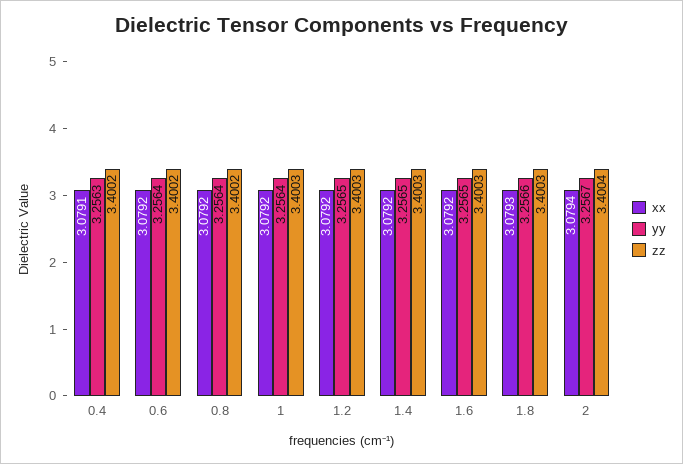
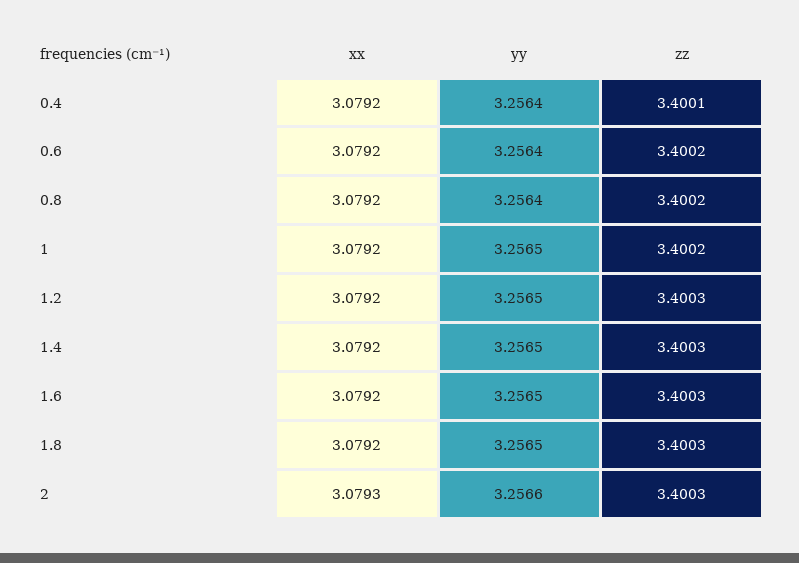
  {
    "xx": {
-     "0.4": 3.0791,
+     "0.4": 3.0792,
      "0.6": 3.0792,
      "0.8": 3.0792,
      "1": 3.0792,
      "1.2": 3.0792,
      "1.4": 3.0792,
      "1.6": 3.0792,
-     "1.8": 3.0793,
+     "1.8": 3.0792,
-     "2": 3.0794
+     "2": 3.0793
    },
    "yy": {
-     "0.4": 3.2563,
+     "0.4": 3.2564,
      "0.6": 3.2564,
      "0.8": 3.2564,
-     "1": 3.2564,
+     "1": 3.2565,
      "1.2": 3.2565,
      "1.4": 3.2565,
      "1.6": 3.2565,
-     "1.8": 3.2566,
+     "1.8": 3.2565,
-     "2": 3.2567
+     "2": 3.2566
    },
    "zz": {
-     "0.4": 3.4002,
+     "0.4": 3.4001,
      "0.6": 3.4002,
      "0.8": 3.4002,
-     "1": 3.4003,
+     "1": 3.4002,
      "1.2": 3.4003,
      "1.4": 3.4003,
      "1.6": 3.4003,
      "1.8": 3.4003,
-     "2": 3.4004
+     "2": 3.4003
    }
  }

